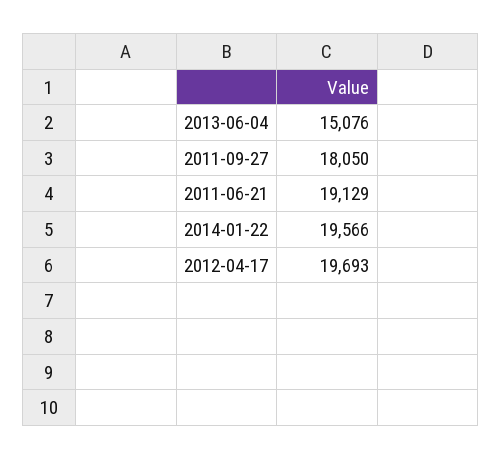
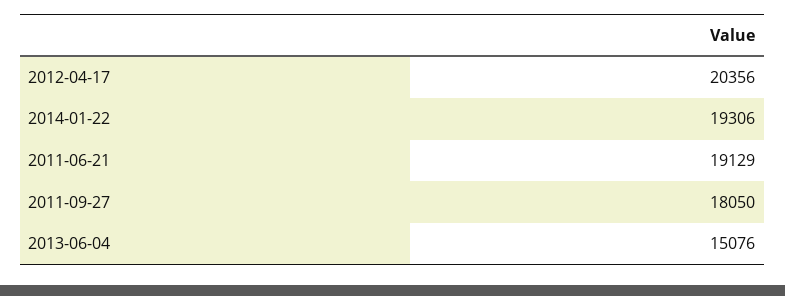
  {
    "2013-06-04": 15076,
    "2011-09-27": 18050,
    "2011-06-21": 19129,
-   "2014-01-22": 19566,
+   "2014-01-22": 19306,
-   "2012-04-17": 19693
+   "2012-04-17": 20356
  }

